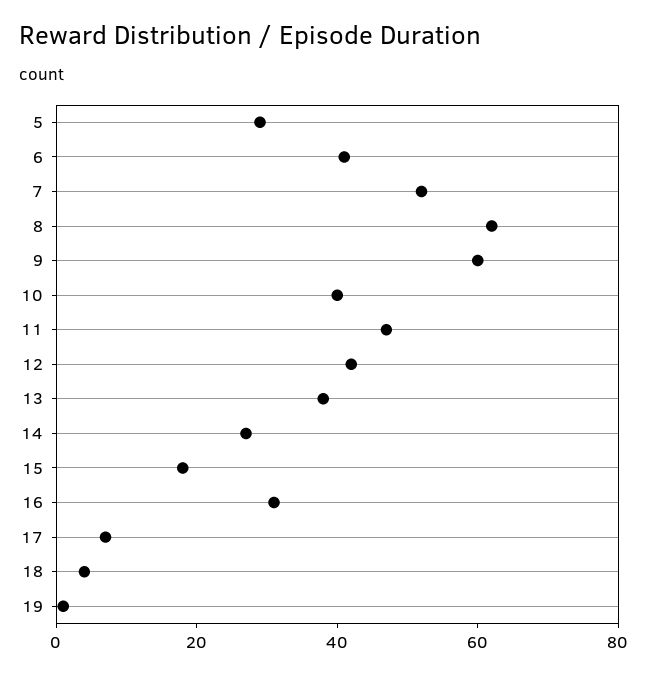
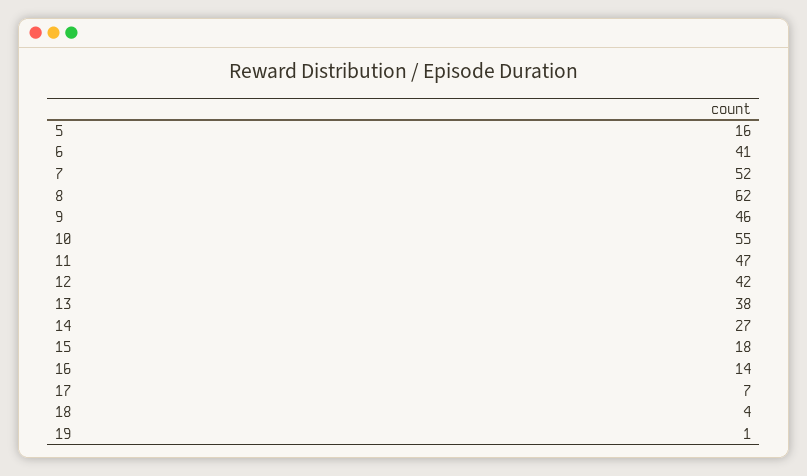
  {
-   "5": 30,
+   "5": 16,
    "6": 41,
    "7": 52,
    "8": 62,
-   "9": 60,
+   "9": 46,
-   "10": 40,
+   "10": 55,
    "11": 47,
    "12": 42,
    "13": 38,
    "14": 27,
    "15": 18,
-   "16": 30,
+   "16": 14,
    "17": 7,
    "18": 4,
    "19": 1
  }

